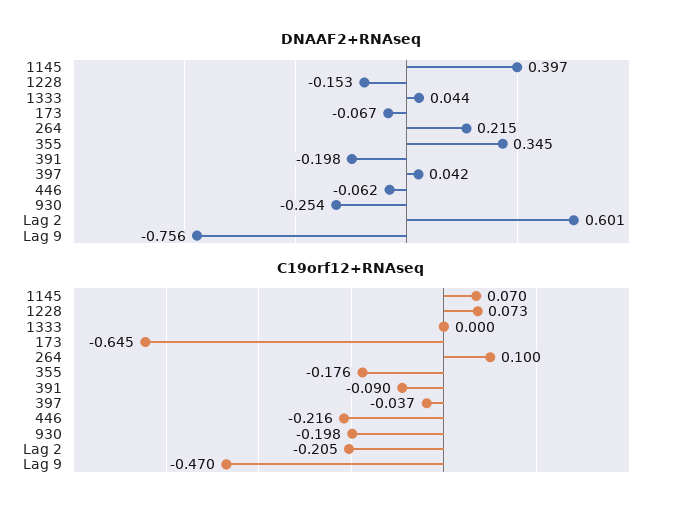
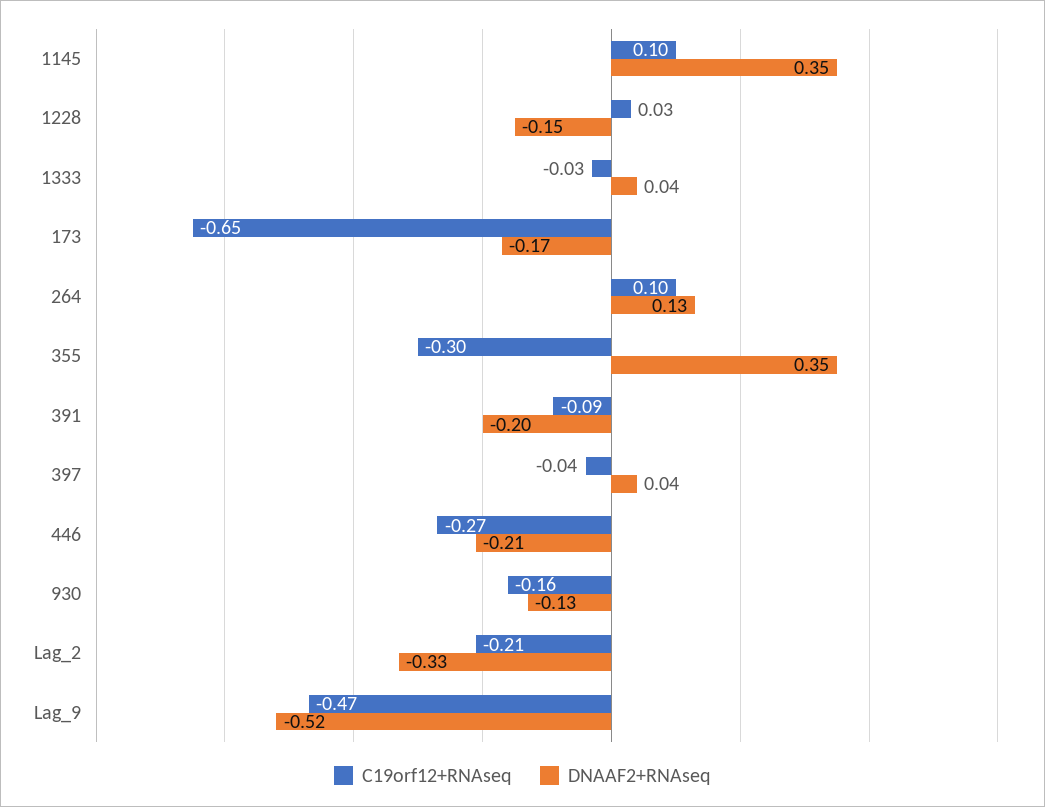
  {
    "DNAAF2+RNAseq": {
-     "1145": 0.397,
+     "1145": 0.35,
      "1228": -0.153,
      "1333": 0.044,
-     "173": -0.067,
+     "173": -0.17,
-     "264": 0.215,
+     "264": 0.13,
      "355": 0.345,
      "391": -0.198,
      "397": 0.042,
-     "446": -0.062,
+     "446": -0.21,
-     "930": -0.254,
+     "930": -0.13,
-     "Lag 2": 0.601,
+     "Lag 2": -0.33,
-     "Lag 9": -0.756
+     "Lag 9": -0.52
    },
    "C19orf12+RNAseq": {
-     "1145": 0.07,
+     "1145": 0.1,
-     "1228": 0.073,
+     "1228": 0.03,
-     "1333": 0,
+     "1333": -0.03,
      "173": -0.645,
      "264": 0.1,
-     "355": -0.176,
+     "355": -0.3,
      "391": -0.09,
      "397": -0.037,
-     "446": -0.216,
+     "446": -0.27,
-     "930": -0.198,
+     "930": -0.16,
      "Lag 2": -0.205,
      "Lag 9": -0.47
    }
  }

